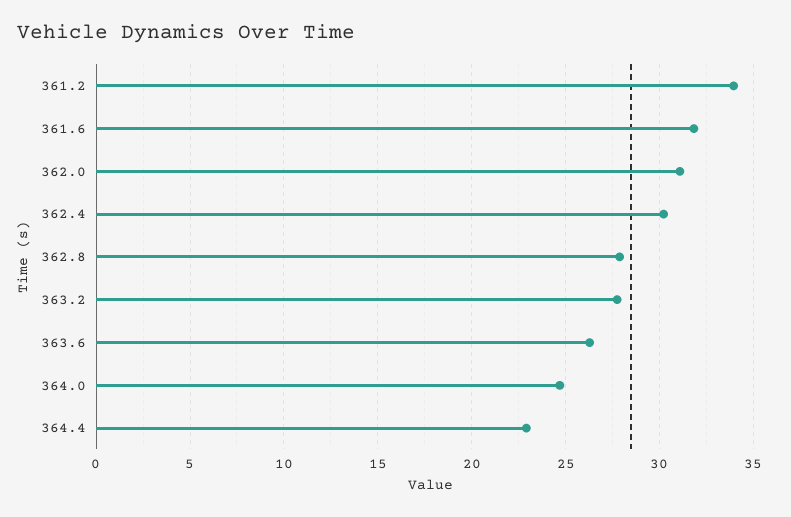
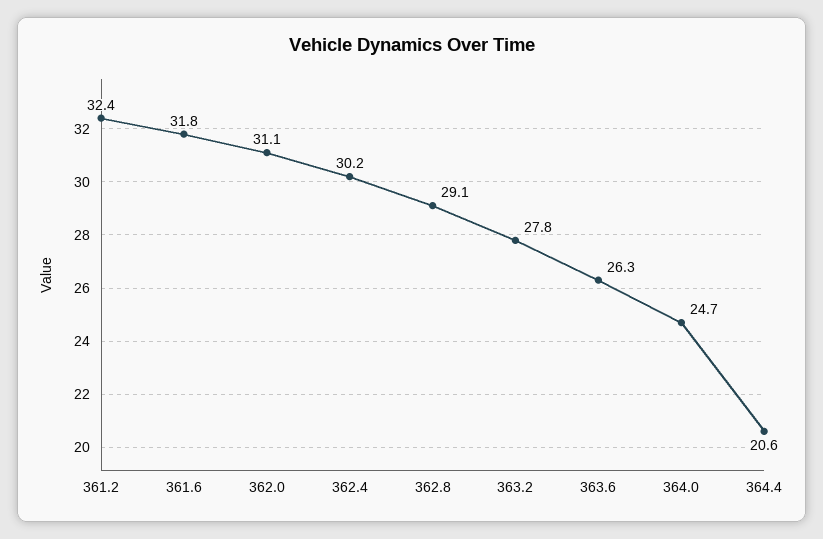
  {
-   "361.2": 34,
+   "361.2": 32.4,
    "361.6": 31.8,
    "362.0": 31.1,
    "362.4": 30.2,
-   "362.8": 28,
+   "362.8": 29.1,
    "363.2": 27.8,
    "363.6": 26.3,
    "364.0": 24.7,
-   "364.4": 23
+   "364.4": 20.6
  }

